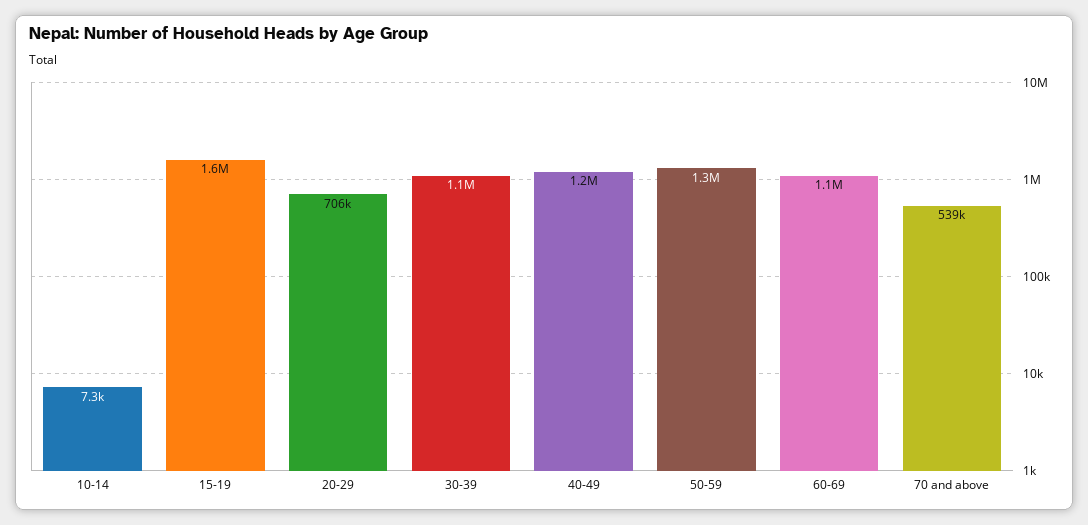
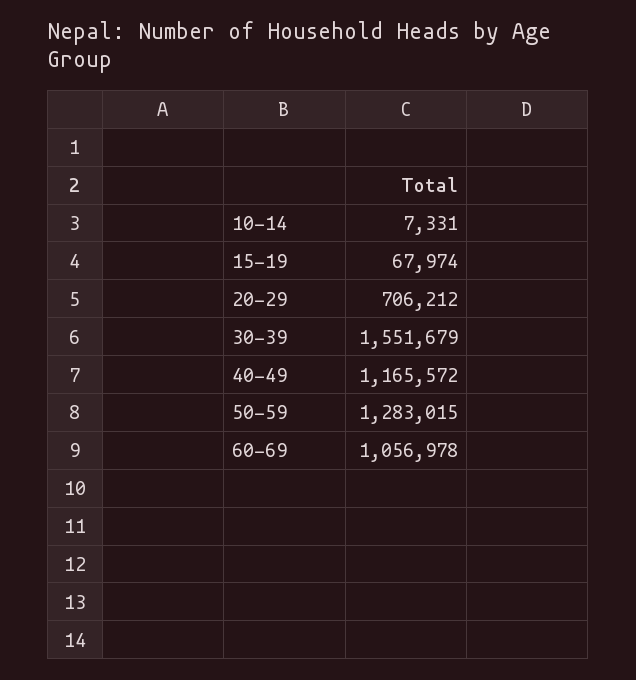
  {
    "10-14": 7331,
-   "15-19": 1600000,
+   "15-19": 67974,
    "20-29": 706212,
-   "30-39": 1100000,
+   "30-39": 1551679,
    "40-49": 1165572,
    "50-59": 1283015,
-   "60-69": 1056978,
+   "60-69": 1056978
-   "70 and above": 539000
  }

